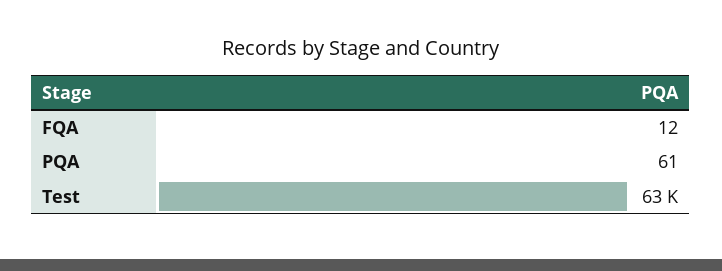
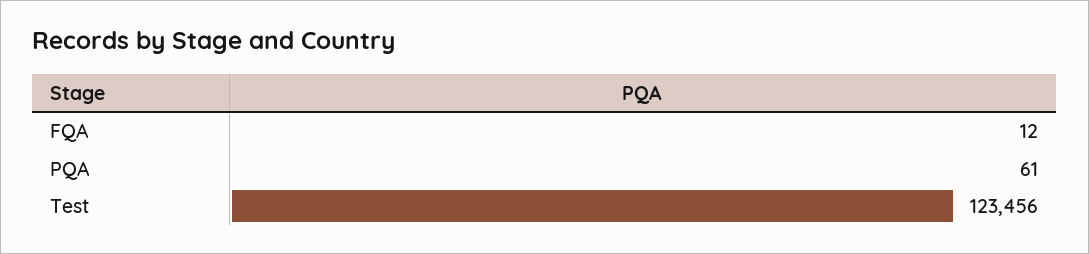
  {
    "FQA": 12,
    "PQA": 61,
-   "Test": 63000
+   "Test": 123456
  }

